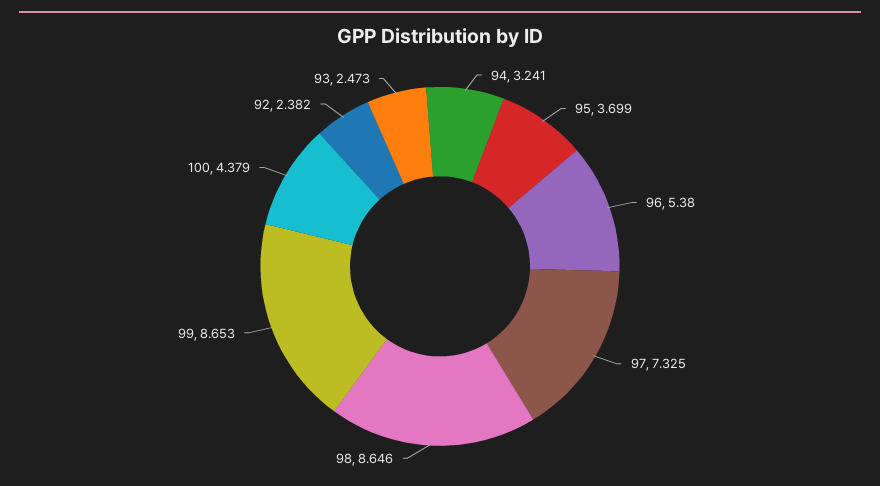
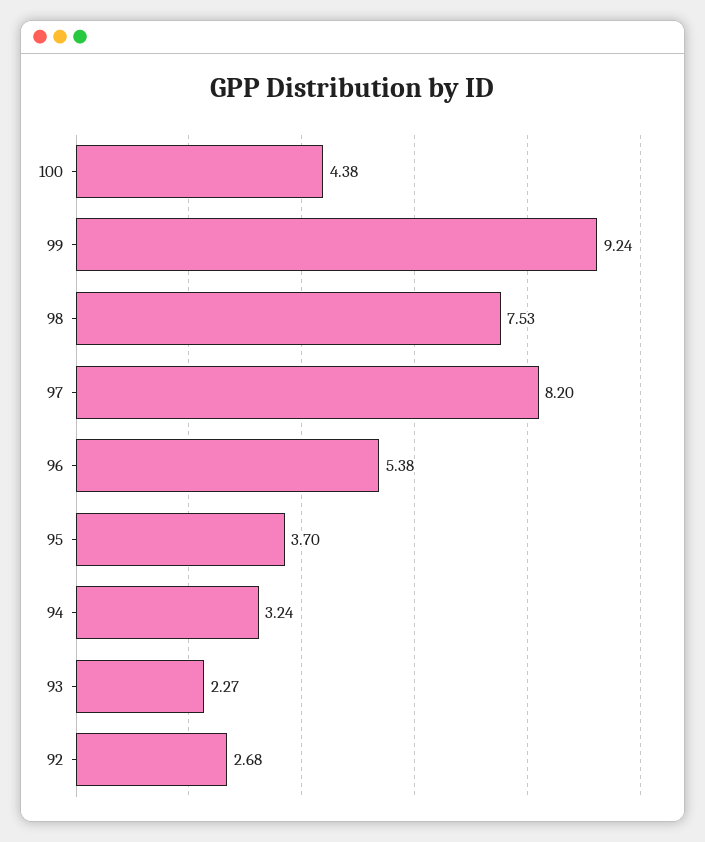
  {
    "94": 3.241,
    "95": 3.699,
    "96": 5.38,
-   "97": 7.325,
+   "97": 8.2,
-   "98": 8.646,
+   "98": 7.53,
-   "99": 8.653,
+   "99": 9.24,
    "100": 4.379,
-   "92": 2.382,
+   "92": 2.68,
-   "93": 2.473
+   "93": 2.27
  }

